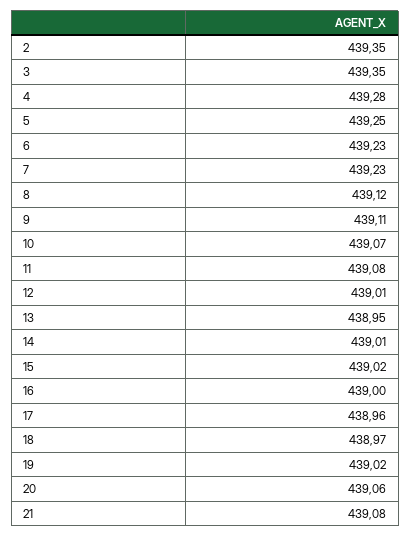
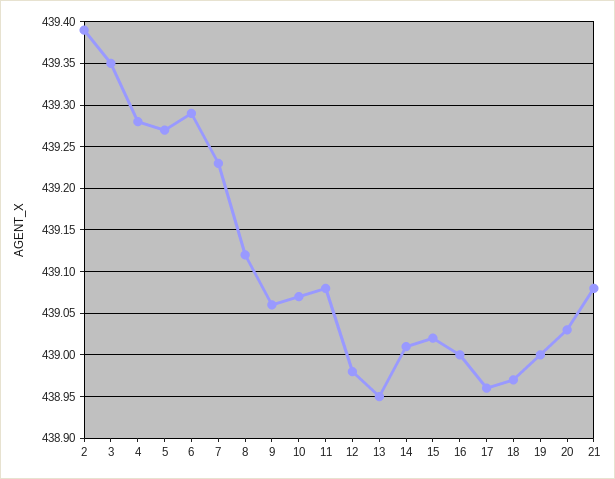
  {
-   "2": 439.35,
+   "2": 439.39,
    "3": 439.35,
    "4": 439.28,
-   "5": 439.25,
+   "5": 439.27,
-   "6": 439.23,
+   "6": 439.29,
    "7": 439.23,
    "8": 439.12,
-   "9": 439.11,
+   "9": 439.06,
    "10": 439.07,
    "11": 439.08,
-   "12": 439.01,
+   "12": 438.98,
    "13": 438.95,
    "14": 439.01,
    "15": 439.02,
    "16": 439,
    "17": 438.96,
    "18": 438.97,
-   "19": 439.02,
+   "19": 439,
-   "20": 439.06,
+   "20": 439.03,
    "21": 439.08
  }

